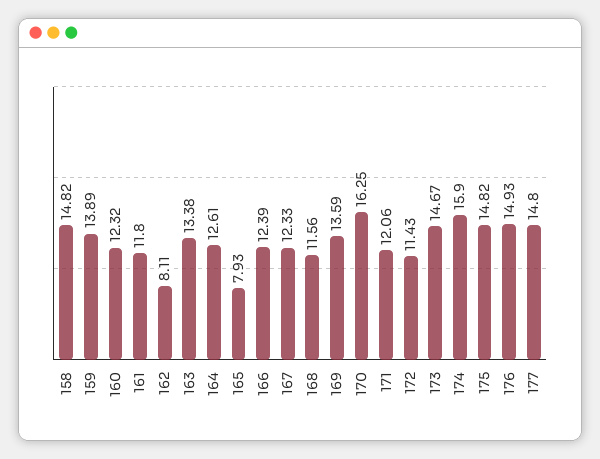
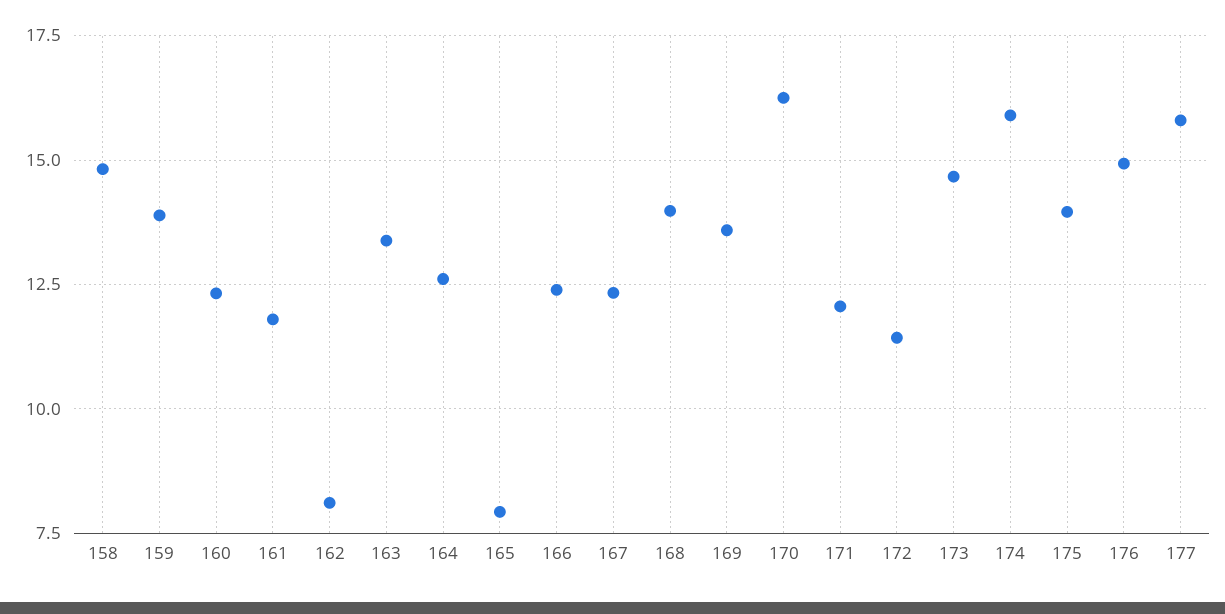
  {
    "158": 14.82,
    "159": 13.89,
    "160": 12.32,
    "161": 11.8,
    "162": 8.11,
    "163": 13.38,
    "164": 12.61,
    "165": 7.93,
    "166": 12.39,
    "167": 12.33,
-   "168": 11.56,
+   "168": 14,
    "169": 13.59,
    "170": 16.25,
    "171": 12.06,
    "172": 11.43,
    "173": 14.67,
    "174": 15.9,
-   "175": 14.82,
+   "175": 14,
    "176": 14.93,
-   "177": 14.8
+   "177": 15.75
  }

